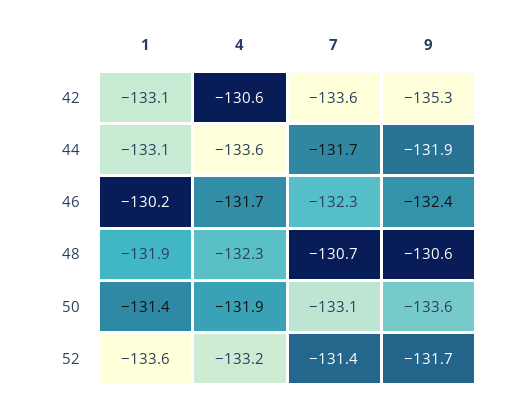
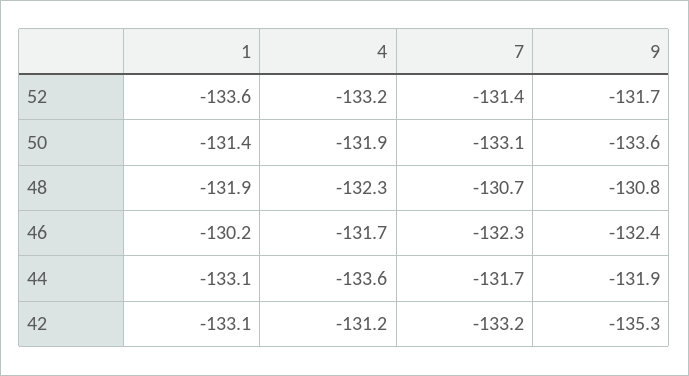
  {
    "1": {
      "42": -133.1,
      "44": -133.1,
      "46": -130.2,
      "48": -131.9,
      "50": -131.4,
      "52": -133.6
    },
    "4": {
-     "42": -130.6,
+     "42": -131.2,
      "44": -133.6,
      "46": -131.7,
      "48": -132.3,
      "50": -131.9,
      "52": -133.2
    },
    "7": {
-     "42": -133.6,
+     "42": -133.2,
      "44": -131.7,
      "46": -132.3,
      "48": -130.7,
      "50": -133.1,
      "52": -131.4
    },
    "9": {
      "42": -135.3,
      "44": -131.9,
      "46": -132.4,
-     "48": -130.6,
+     "48": -130.8,
      "50": -133.6,
      "52": -131.7
    }
  }

